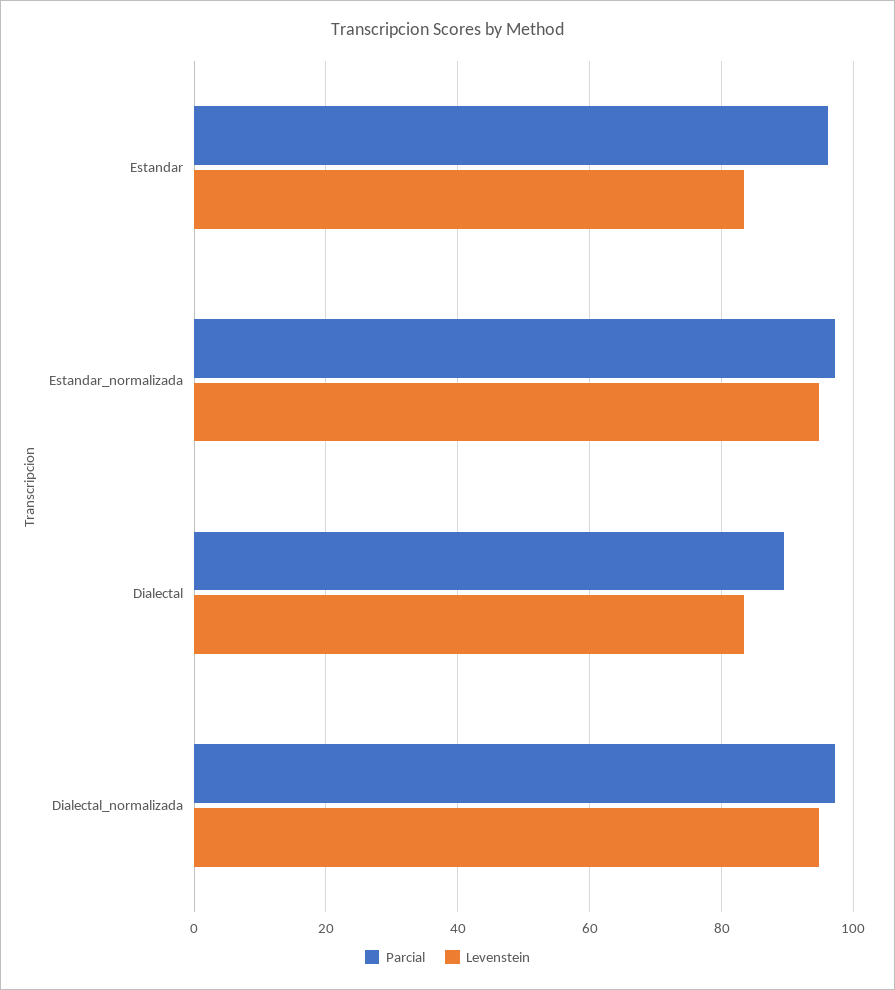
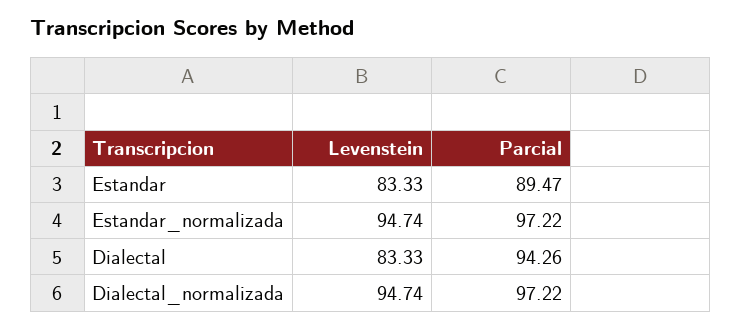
  {
    "Parcial": {
-     "Estandar": 96,
+     "Estandar": 89.47,
      "Estandar_normalizada": 97.22,
-     "Dialectal": 90,
+     "Dialectal": 94.26,
      "Dialectal_normalizada": 97.22
    },
    "Levenstein": {
      "Estandar": 83.33,
      "Estandar_normalizada": 94.74,
      "Dialectal": 83.33,
      "Dialectal_normalizada": 94.74
    }
  }

